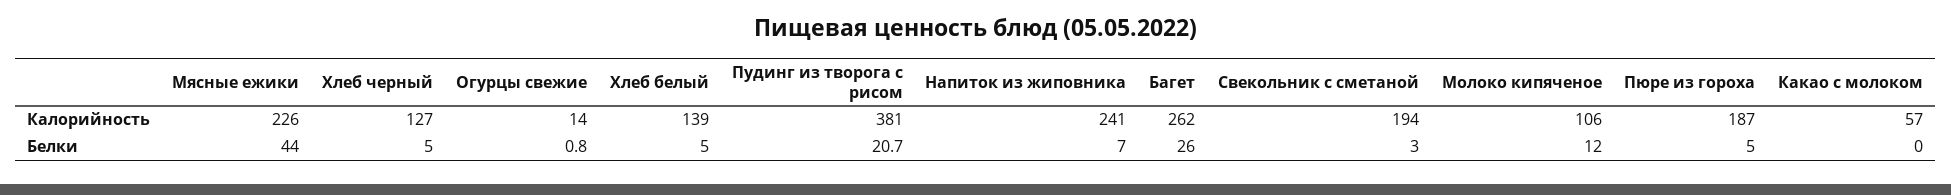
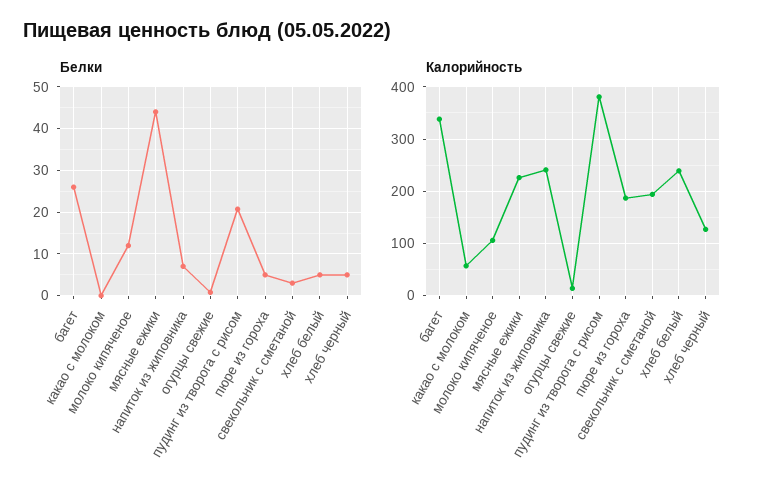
  {
    "Калорийность": {
      "Мясные ежики": 226,
      "Хлеб черный": 127,
      "Огурцы свежие": 14,
-     "Хлеб белый": 139,
+     "Хлеб белый": 240,
      "Пудинг из творога с рисом": 381,
      "Напиток из жиповника": 241,
-     "Багет": 262,
+     "Багет": 340,
      "Свекольник с сметаной": 194,
      "Молоко кипяченое": 106,
      "Пюре из гороха": 187,
      "Какао с молоком": 57
    },
    "Белки": {
      "Мясные ежики": 44,
      "Хлеб черный": 5,
      "Огурцы свежие": 0.8,
      "Хлеб белый": 5,
      "Пудинг из творога с рисом": 20.7,
      "Напиток из жиповника": 7,
      "Багет": 26,
      "Свекольник с сметаной": 3,
      "Молоко кипяченое": 12,
      "Пюре из гороха": 5,
      "Какао с молоком": 0
    }
  }

